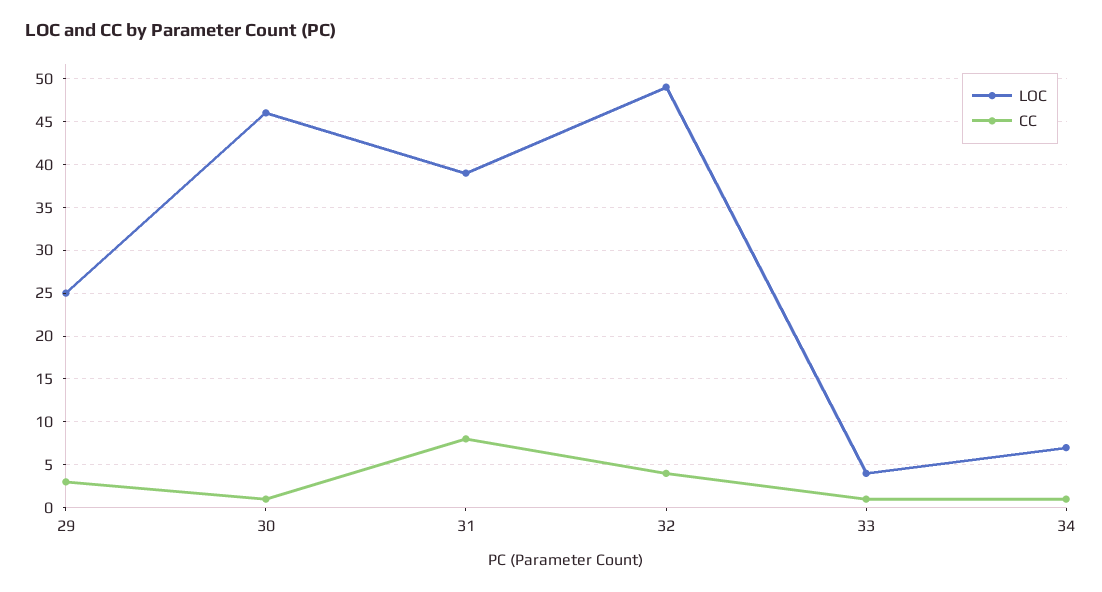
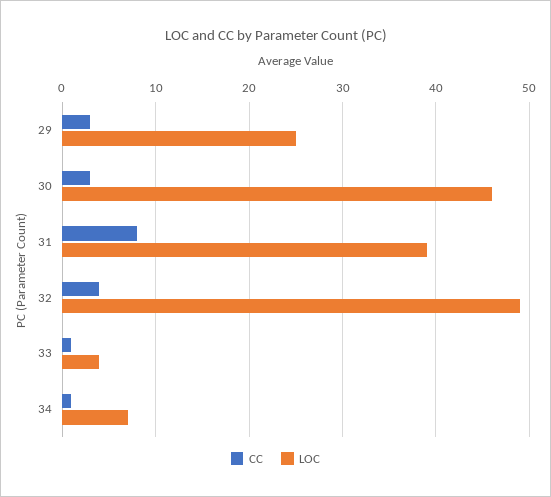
  {
    "LOC": {
      "29": 25,
      "30": 46,
      "31": 39,
      "32": 49,
      "33": 4,
      "34": 7
    },
    "CC": {
      "29": 3,
-     "30": 1,
+     "30": 3,
      "31": 8,
      "32": 4,
      "33": 1,
      "34": 1
    }
  }

